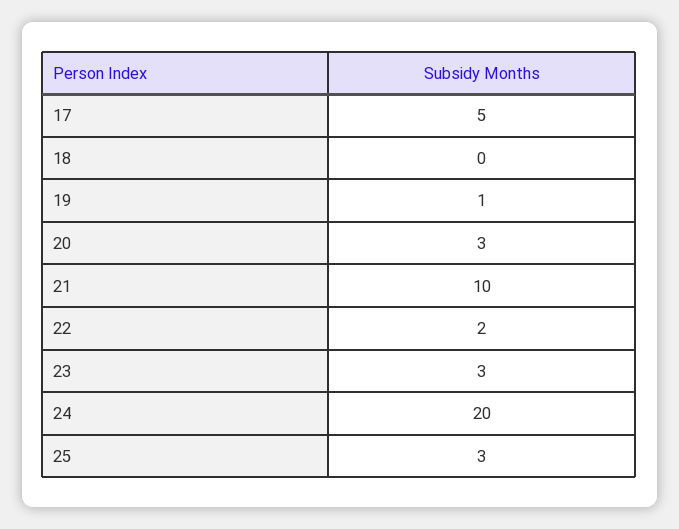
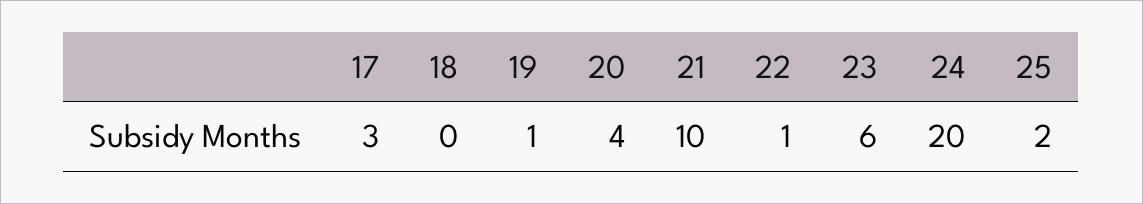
  {
-   "17": 5,
+   "17": 3,
    "18": 0,
    "19": 1,
-   "20": 3,
+   "20": 4,
    "21": 10,
-   "22": 2,
+   "22": 1,
-   "23": 3,
+   "23": 6,
    "24": 20,
-   "25": 3
+   "25": 2
  }

